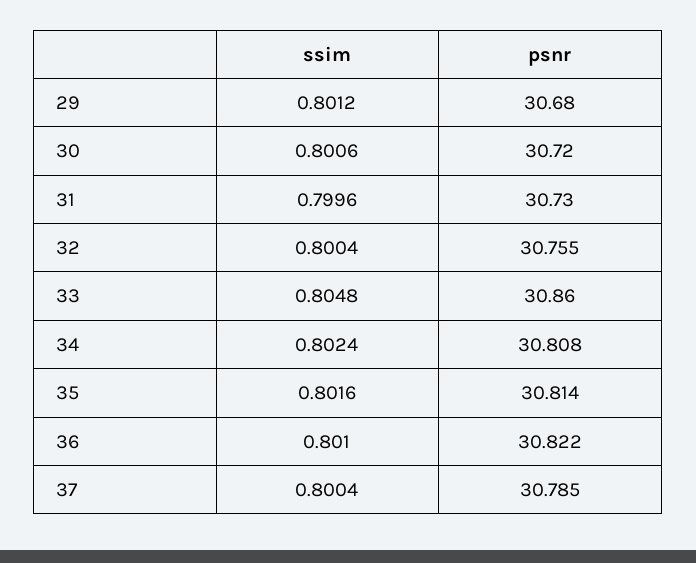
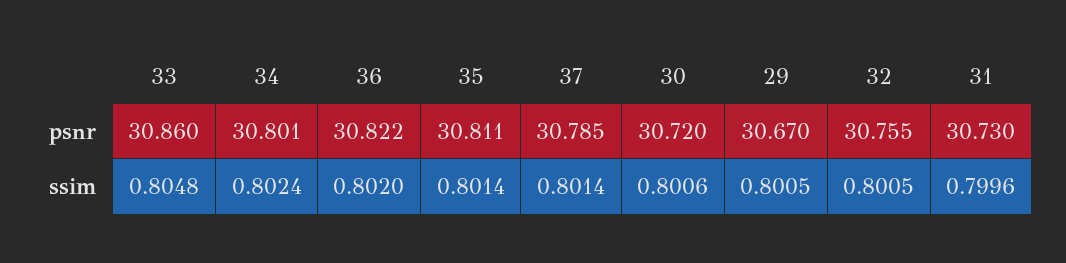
  {
    "ssim": {
-     "29": 0.8012,
+     "29": 0.8005,
      "30": 0.8006,
      "31": 0.7996,
-     "32": 0.8004,
+     "32": 0.8005,
      "33": 0.8048,
      "34": 0.8024,
-     "35": 0.8016,
+     "35": 0.8014,
-     "36": 0.801,
+     "36": 0.802,
-     "37": 0.8004
+     "37": 0.8014
    },
    "psnr": {
-     "29": 30.68,
+     "29": 30.67,
      "30": 30.72,
      "31": 30.73,
      "32": 30.755,
      "33": 30.86,
-     "34": 30.808,
+     "34": 30.801,
-     "35": 30.814,
+     "35": 30.811,
      "36": 30.822,
      "37": 30.785
    }
  }

